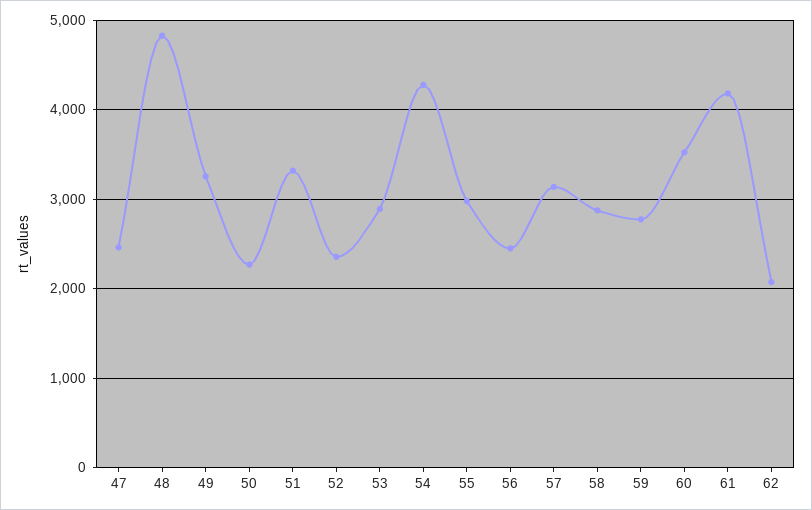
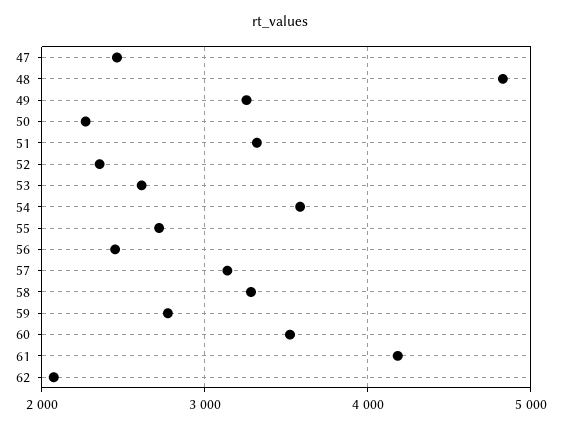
  {
    "47": 2500,
    "48": 4800,
    "49": 3300,
    "50": 2300,
    "51": 3300,
    "52": 2400,
-   "53": 2900,
+   "53": 2600,
-   "54": 4300,
+   "54": 3600,
-   "55": 3000,
+   "55": 2700,
    "56": 2500,
    "57": 3100,
-   "58": 2900,
+   "58": 3300,
    "59": 2800,
    "60": 3500,
    "61": 4200,
    "62": 2100
  }

